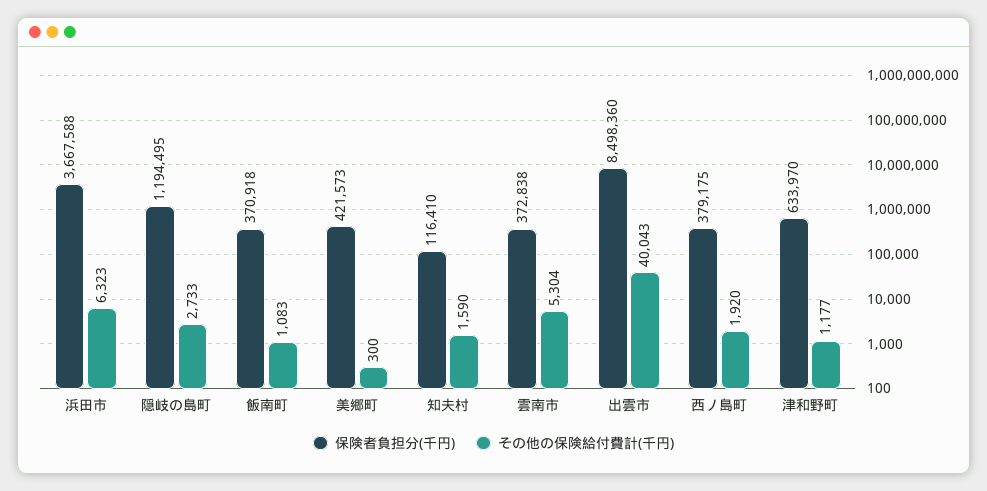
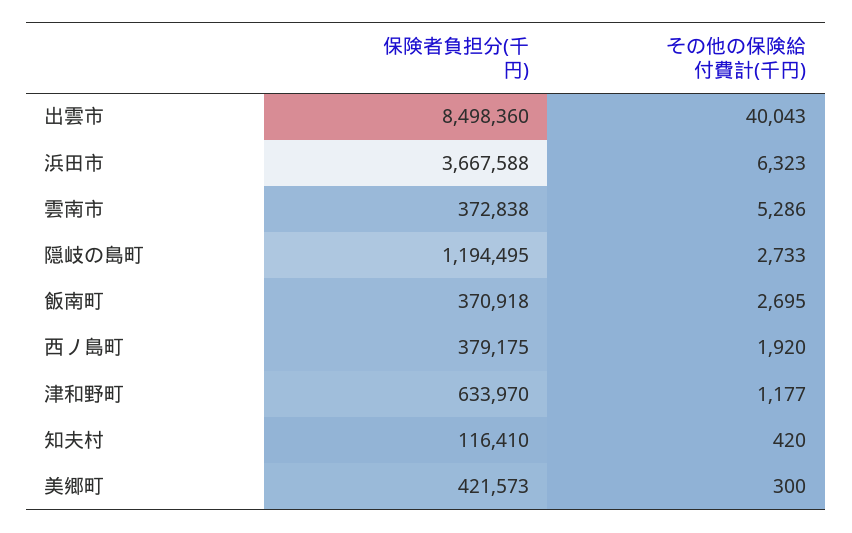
  {
    "保険者負担分(千円)": {
      "浜田市": 3667588,
      "隠岐の島町": 1194495,
      "飯南町": 370918,
      "美郷町": 421573,
      "知夫村": 116410,
      "雲南市": 372838,
      "出雲市": 8498360,
      "西ノ島町": 379175,
      "津和野町": 633970
    },
    "その他の保険給付費計(千円)": {
      "浜田市": 6323,
      "隠岐の島町": 2733,
-     "飯南町": 1083,
+     "飯南町": 2695,
      "美郷町": 300,
-     "知夫村": 1590,
+     "知夫村": 420,
-     "雲南市": 5304,
+     "雲南市": 5286,
      "出雲市": 40043,
      "西ノ島町": 1920,
      "津和野町": 1177
    }
  }

